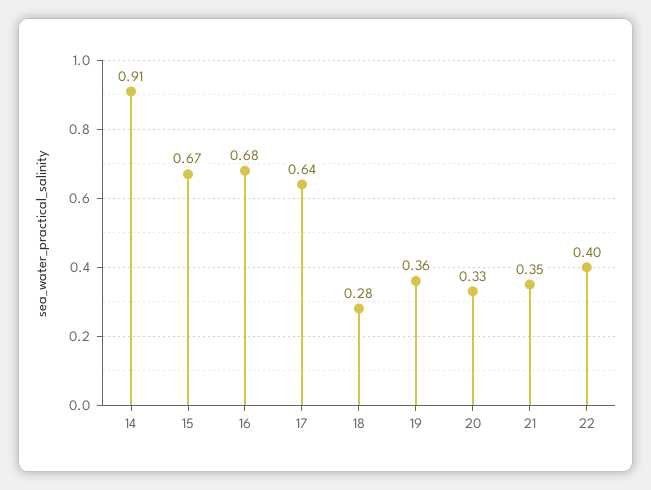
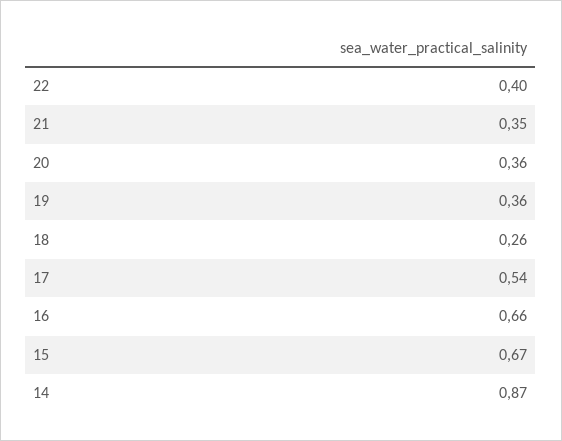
  {
-   "14": 0.91,
+   "14": 0.87,
    "15": 0.67,
-   "16": 0.68,
+   "16": 0.66,
-   "17": 0.64,
+   "17": 0.54,
-   "18": 0.28,
+   "18": 0.26,
    "19": 0.36,
-   "20": 0.33,
+   "20": 0.36,
    "21": 0.35,
    "22": 0.4
  }

